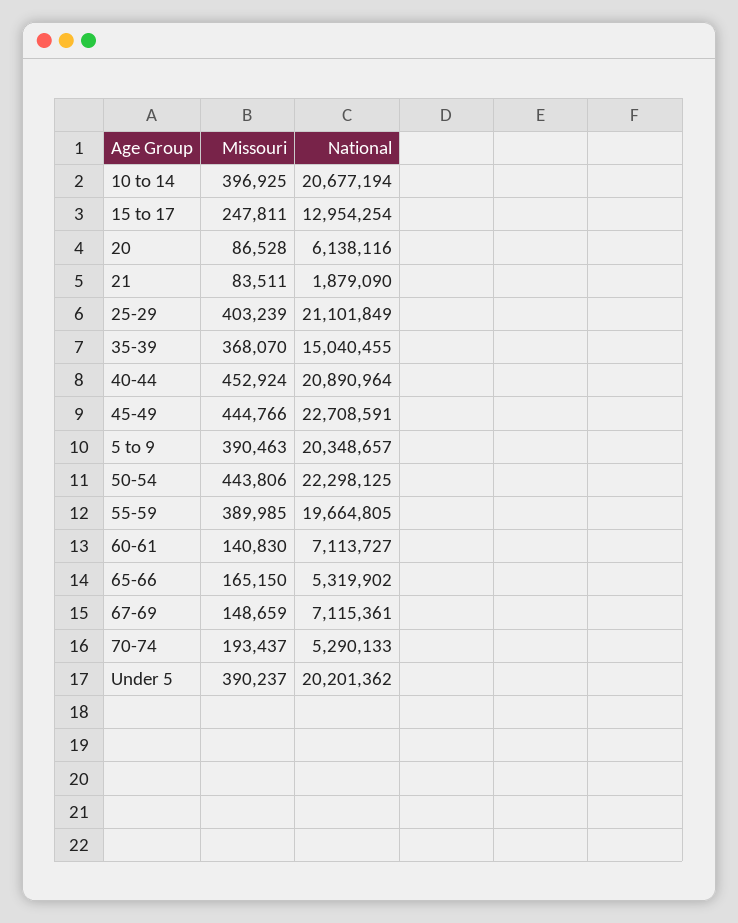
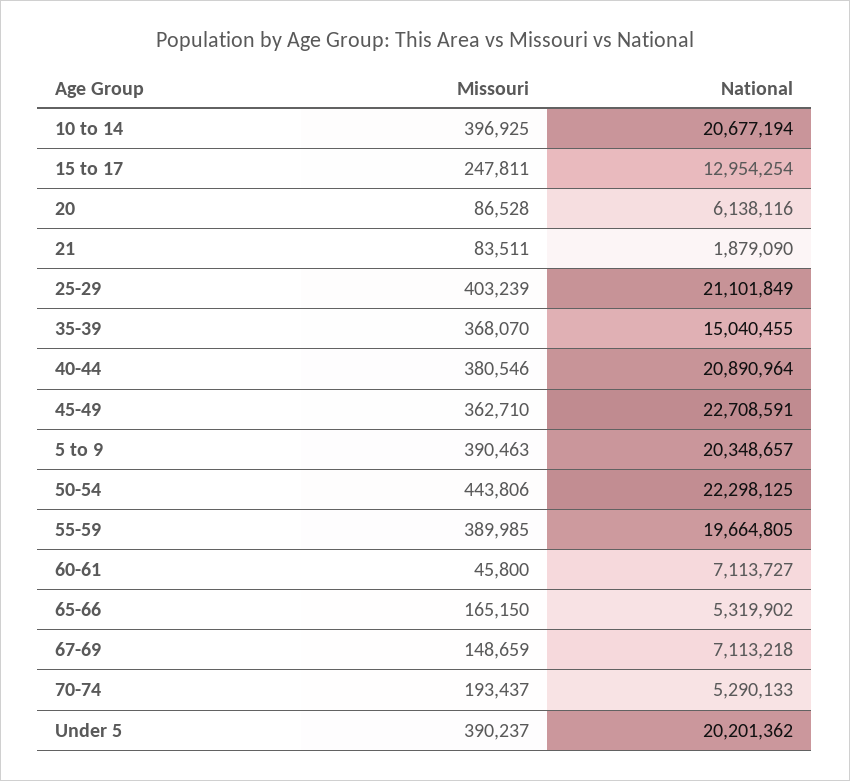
  {
    "Missouri": {
      "10 to 14": 396925,
      "15 to 17": 247811,
      "20": 86528,
      "21": 83511,
      "25-29": 403239,
      "35-39": 368070,
-     "40-44": 452924,
+     "40-44": 380546,
-     "45-49": 444766,
+     "45-49": 362710,
      "5 to 9": 390463,
      "50-54": 443806,
      "55-59": 389985,
-     "60-61": 140830,
+     "60-61": 45800,
      "65-66": 165150,
      "67-69": 148659,
      "70-74": 193437,
      "Under 5": 390237
    },
    "National": {
      "10 to 14": 20677194,
      "15 to 17": 12954254,
      "20": 6138116,
      "21": 1879090,
      "25-29": 21101849,
      "35-39": 15040455,
      "40-44": 20890964,
      "45-49": 22708591,
      "5 to 9": 20348657,
      "50-54": 22298125,
      "55-59": 19664805,
      "60-61": 7113727,
      "65-66": 5319902,
-     "67-69": 7115361,
+     "67-69": 7113218,
      "70-74": 5290133,
      "Under 5": 20201362
    }
  }

